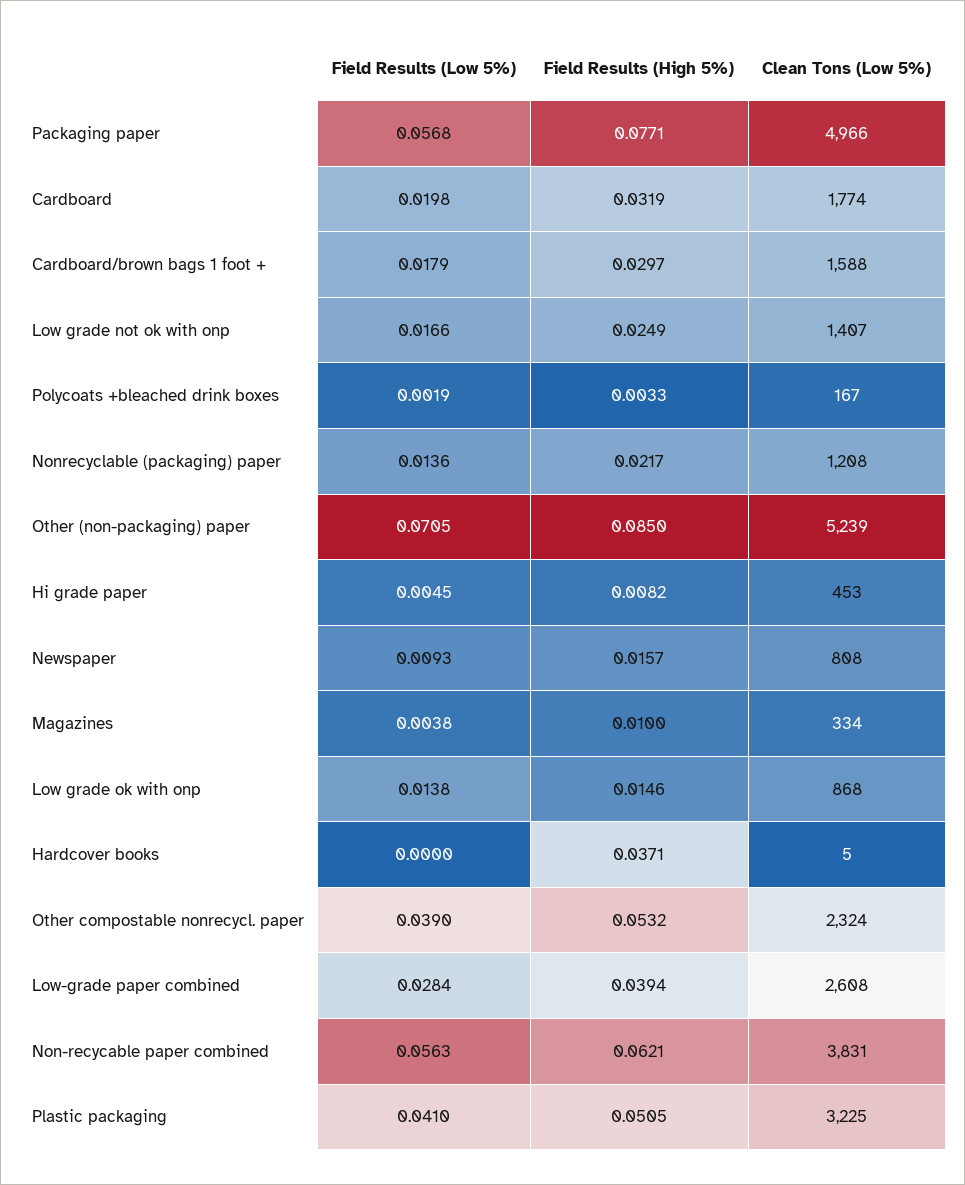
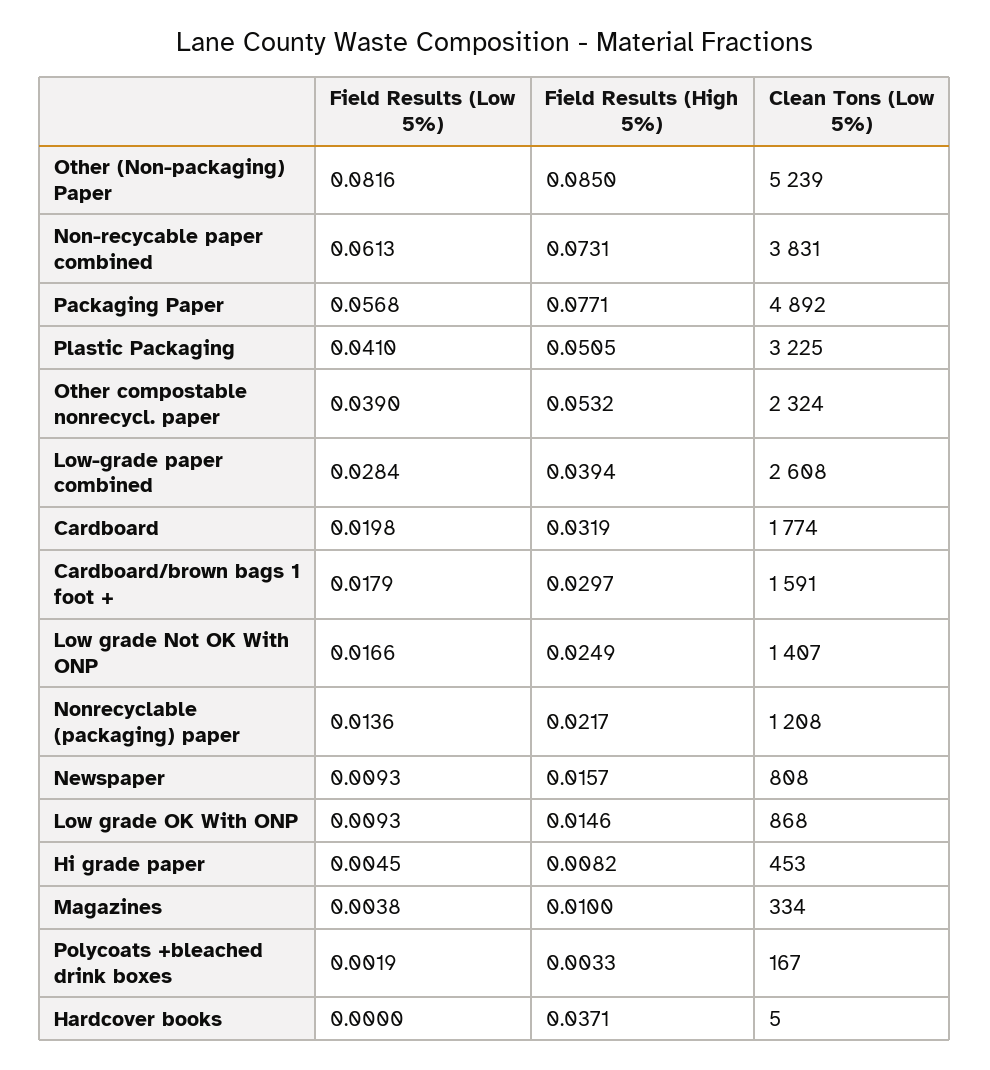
  {
    "Field Results (Low 5%)": {
      "Packaging paper": 0.0568,
      "Cardboard": 0.0198,
      "Cardboard/brown bags 1 foot +": 0.0179,
      "Low grade not ok with onp": 0.0166,
      "Polycoats +bleached drink boxes": 0.0019,
      "Nonrecyclable (packaging) paper": 0.0136,
-     "Other (non-packaging) paper": 0.0705,
+     "Other (non-packaging) paper": 0.0816,
      "Hi grade paper": 0.0045,
      "Newspaper": 0.0093,
      "Magazines": 0.0038,
-     "Low grade ok with onp": 0.0138,
+     "Low grade ok with onp": 0.0093,
      "Hardcover books": 0,
      "Other compostable nonrecycl. paper": 0.039,
      "Low-grade paper combined": 0.0284,
-     "Non-recycable paper combined": 0.0563,
+     "Non-recycable paper combined": 0.0613,
      "Plastic packaging": 0.041
    },
    "Field Results (High 5%)": {
      "Packaging paper": 0.0771,
      "Cardboard": 0.0319,
      "Cardboard/brown bags 1 foot +": 0.0297,
      "Low grade not ok with onp": 0.0249,
      "Polycoats +bleached drink boxes": 0.0033,
      "Nonrecyclable (packaging) paper": 0.0217,
      "Other (non-packaging) paper": 0.085,
      "Hi grade paper": 0.0082,
      "Newspaper": 0.0157,
      "Magazines": 0.01,
      "Low grade ok with onp": 0.0146,
      "Hardcover books": 0.0371,
      "Other compostable nonrecycl. paper": 0.0532,
      "Low-grade paper combined": 0.0394,
-     "Non-recycable paper combined": 0.0621,
+     "Non-recycable paper combined": 0.0731,
      "Plastic packaging": 0.0505
    },
    "Clean Tons (Low 5%)": {
-     "Packaging paper": 4966,
+     "Packaging paper": 4892,
      "Cardboard": 1774,
-     "Cardboard/brown bags 1 foot +": 1588,
+     "Cardboard/brown bags 1 foot +": 1591,
      "Low grade not ok with onp": 1407,
      "Polycoats +bleached drink boxes": 167,
      "Nonrecyclable (packaging) paper": 1208,
      "Other (non-packaging) paper": 5239,
      "Hi grade paper": 453,
      "Newspaper": 808,
      "Magazines": 334,
      "Low grade ok with onp": 868,
      "Hardcover books": 5,
      "Other compostable nonrecycl. paper": 2324,
      "Low-grade paper combined": 2608,
      "Non-recycable paper combined": 3831,
      "Plastic packaging": 3225
    }
  }

